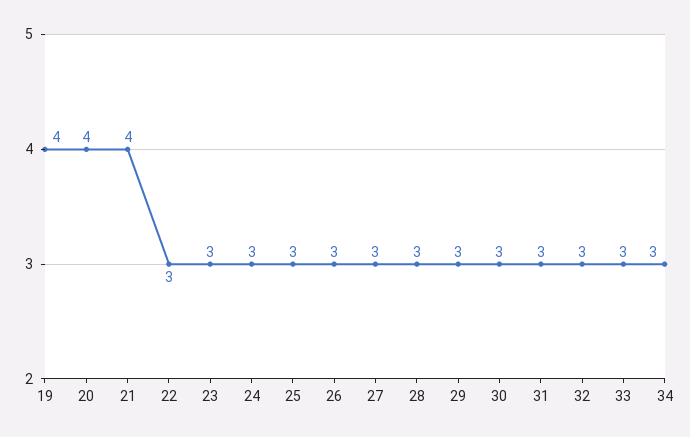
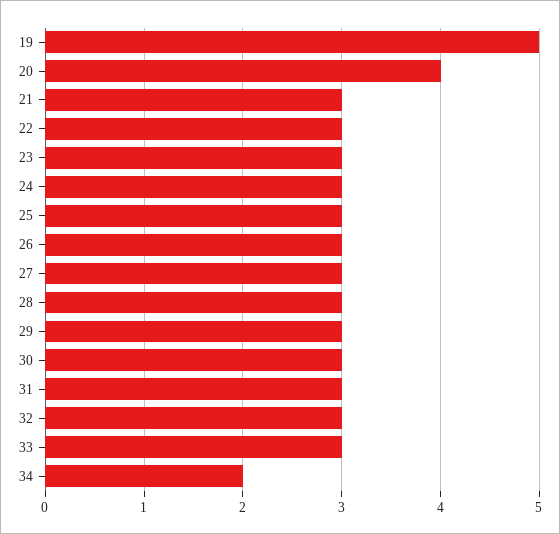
  {
-   "19": 4,
+   "19": 5,
    "20": 4,
-   "21": 4,
+   "21": 3,
    "22": 3,
    "23": 3,
    "24": 3,
    "25": 3,
    "26": 3,
    "27": 3,
    "28": 3,
    "29": 3,
    "30": 3,
    "31": 3,
    "32": 3,
    "33": 3,
-   "34": 3
+   "34": 2
  }

